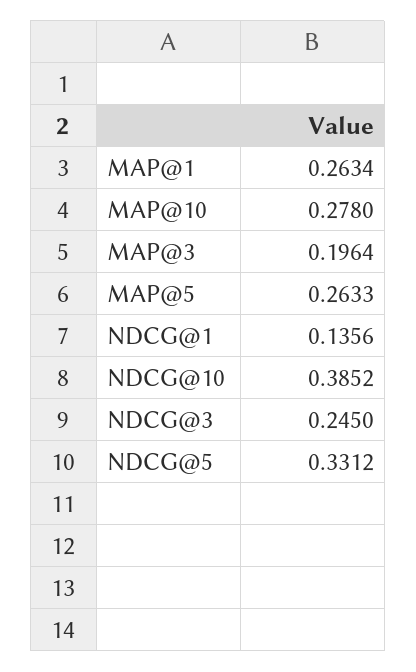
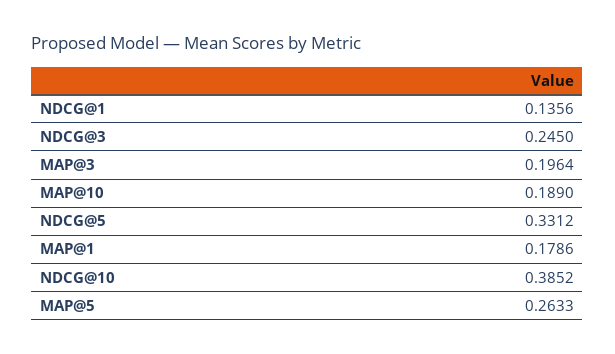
  {
-   "MAP@1": 0.2634,
+   "MAP@1": 0.1786,
-   "MAP@10": 0.278,
+   "MAP@10": 0.189,
    "MAP@3": 0.1964,
    "MAP@5": 0.2633,
    "NDCG@1": 0.1356,
    "NDCG@10": 0.3852,
    "NDCG@3": 0.245,
    "NDCG@5": 0.3312
  }

